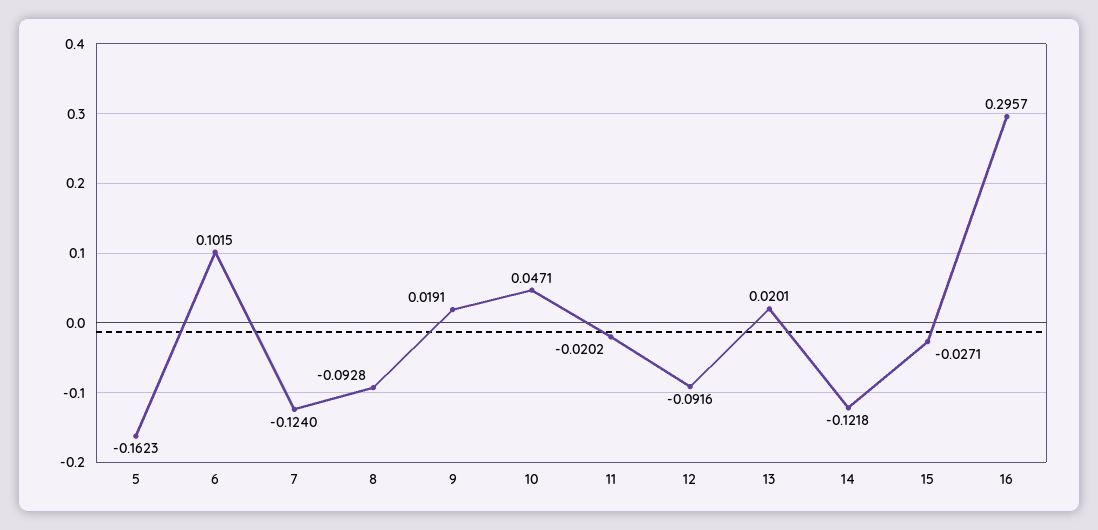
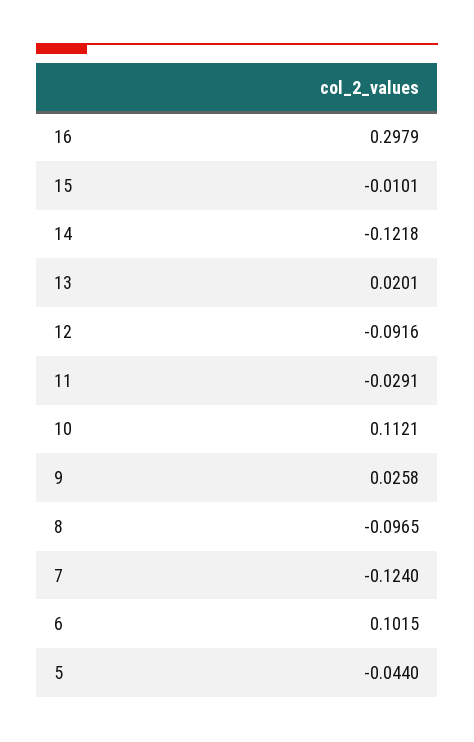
  {
-   "5": -0.1623,
+   "5": -0.044,
    "6": 0.1015,
    "7": -0.124,
-   "8": -0.0928,
+   "8": -0.0965,
-   "9": 0.0191,
+   "9": 0.0258,
-   "10": 0.0471,
+   "10": 0.1121,
-   "11": -0.0202,
+   "11": -0.0291,
    "12": -0.0916,
    "13": 0.0201,
    "14": -0.1218,
-   "15": -0.0271,
+   "15": -0.0101,
-   "16": 0.2957
+   "16": 0.2979
  }

